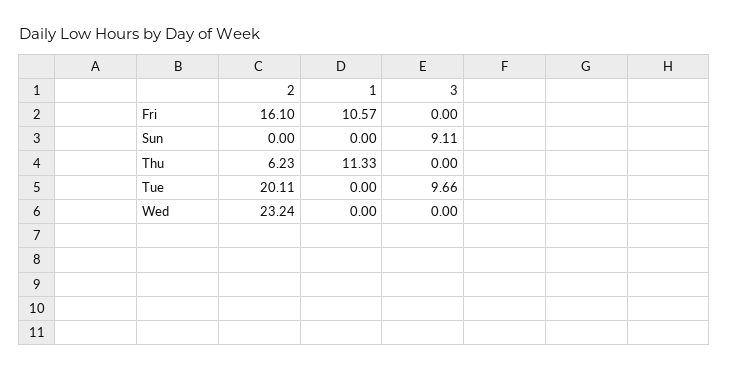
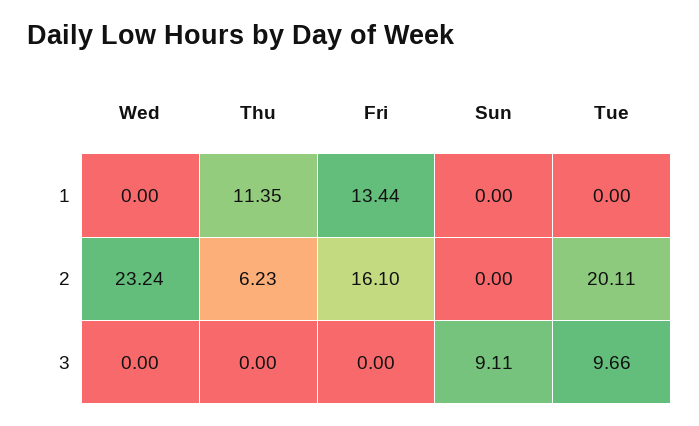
  {
    "2": {
      "Fri": 16.1,
      "Sun": 0,
      "Thu": 6.23,
      "Tue": 20.11,
      "Wed": 23.24
    },
    "1": {
-     "Fri": 10.57,
+     "Fri": 13.44,
      "Sun": 0,
-     "Thu": 11.33,
+     "Thu": 11.35,
      "Tue": 0,
      "Wed": 0
    },
    "3": {
      "Fri": 0,
      "Sun": 9.11,
      "Thu": 0,
      "Tue": 9.66,
      "Wed": 0
    }
  }

